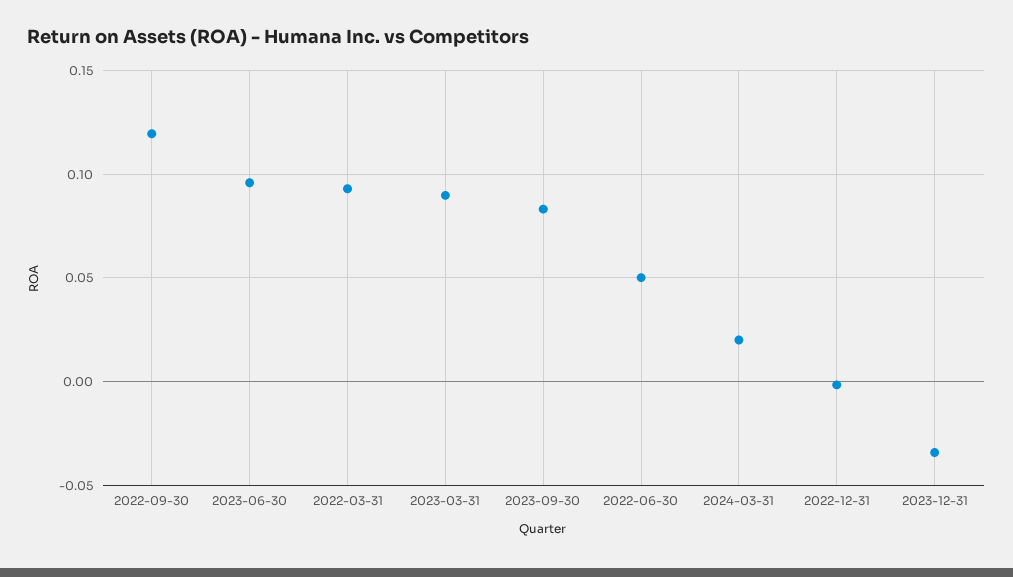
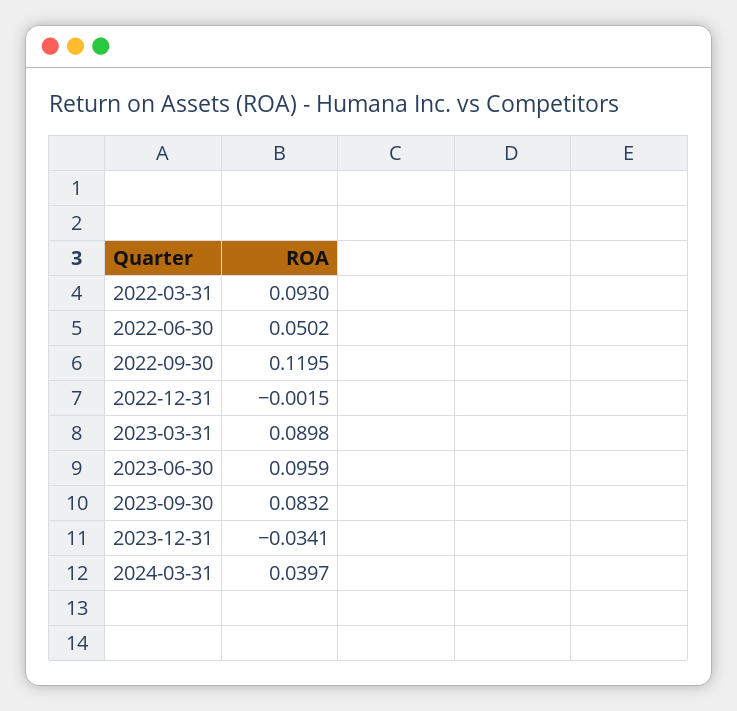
  {
    "2022-09-30": 0.1195,
    "2023-06-30": 0.0959,
    "2022-03-31": 0.093,
    "2023-03-31": 0.0898,
    "2023-09-30": 0.0832,
    "2022-06-30": 0.0502,
-   "2024-03-31": 0.02,
+   "2024-03-31": 0.0397,
    "2022-12-31": -0.0015,
    "2023-12-31": -0.0341
  }

